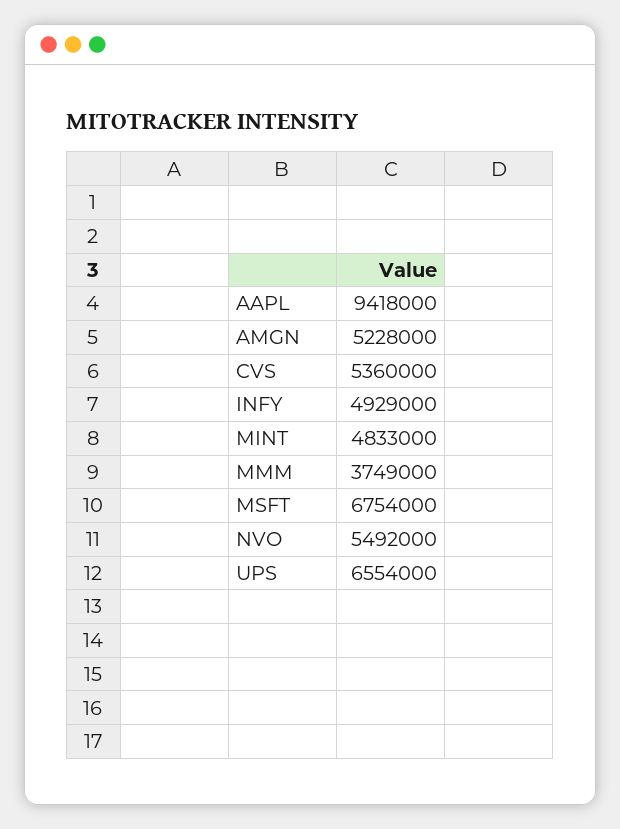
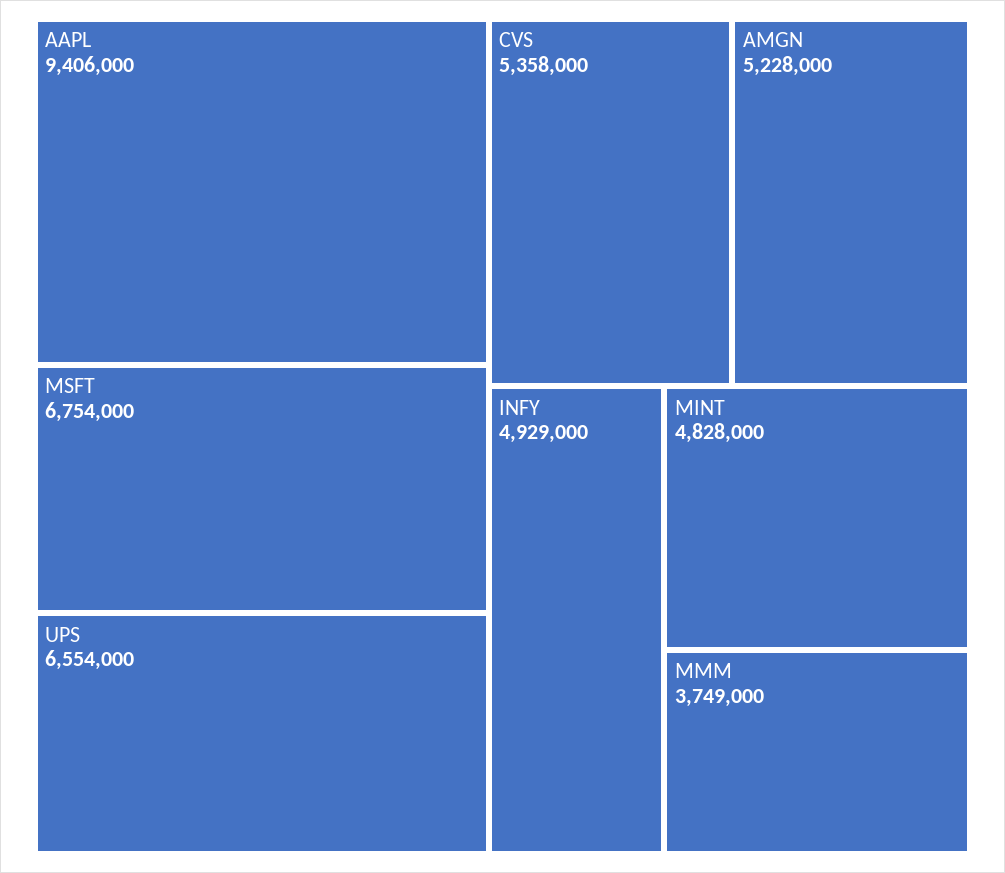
  {
-   "AAPL": 9418000,
+   "AAPL": 9406000,
    "AMGN": 5228000,
-   "CVS": 5360000,
+   "CVS": 5358000,
    "INFY": 4929000,
-   "MINT": 4833000,
+   "MINT": 4828000,
    "MMM": 3749000,
    "MSFT": 6754000,
-   "NVO": 5492000,
    "UPS": 6554000
  }

